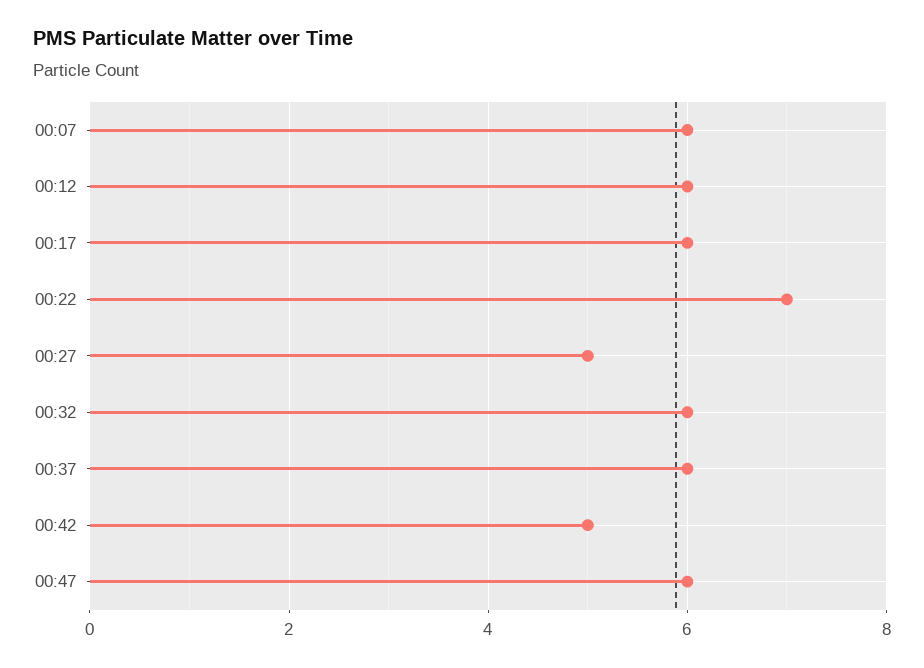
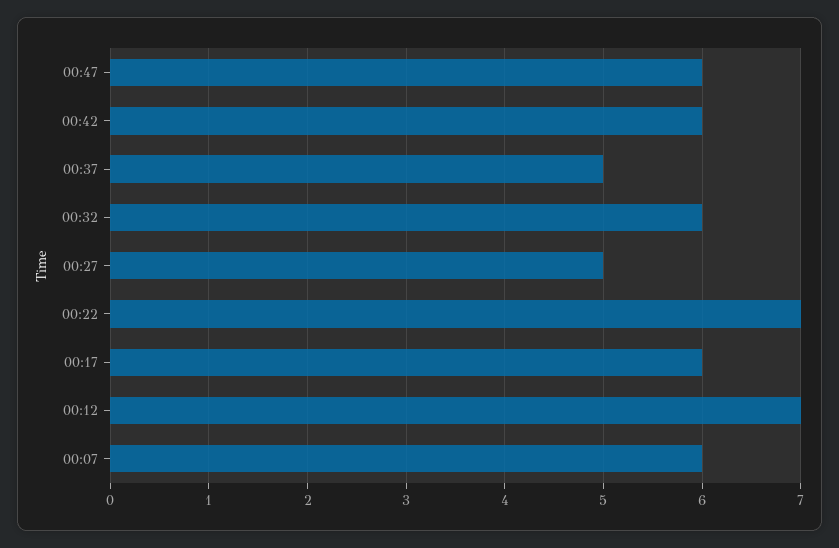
  {
    "00:07": 6,
-   "00:12": 6,
+   "00:12": 7,
    "00:17": 6,
    "00:22": 7,
    "00:27": 5,
    "00:32": 6,
-   "00:37": 6,
+   "00:37": 5,
-   "00:42": 5,
+   "00:42": 6,
    "00:47": 6
  }

